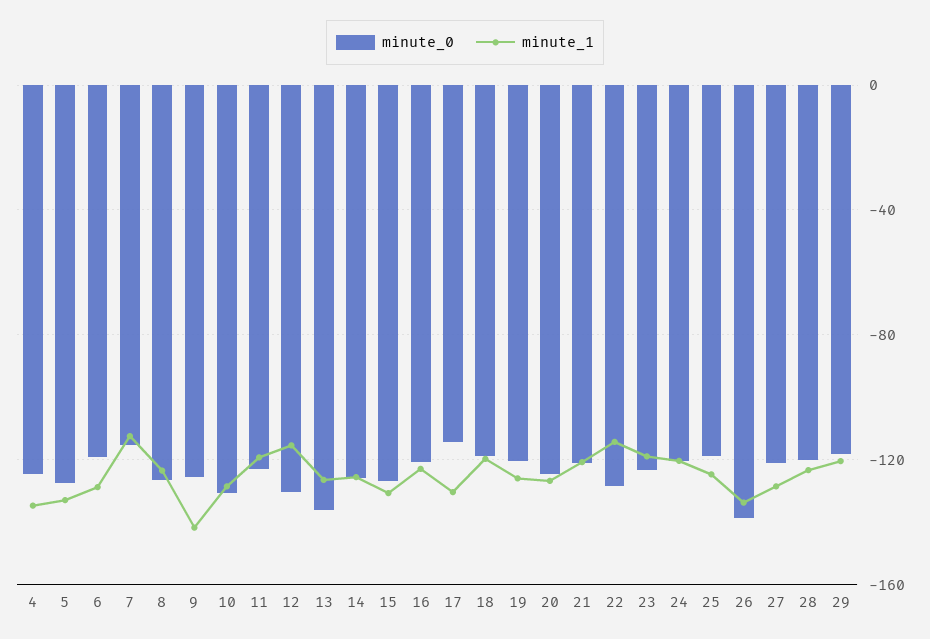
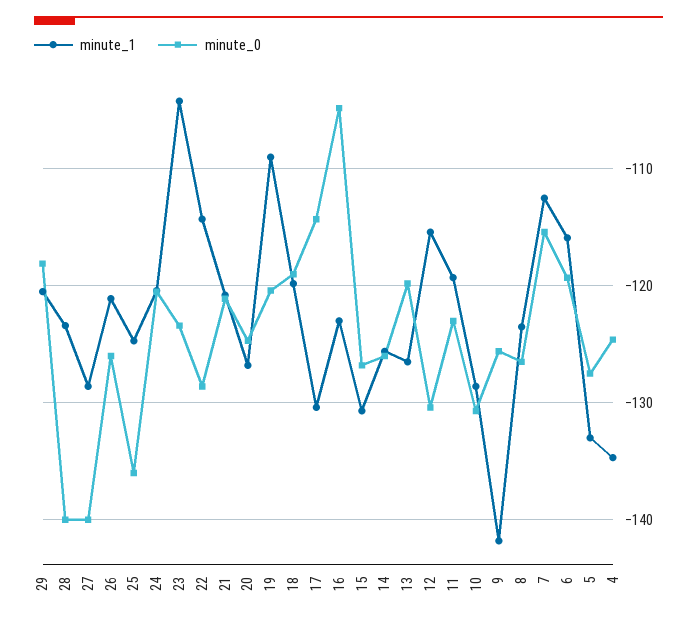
  {
    "minute_0": {
      "4": -125,
      "5": -128,
      "6": -119,
      "7": -115,
      "8": -127,
      "9": -126,
      "10": -131,
      "11": -123,
      "12": -130,
-     "13": -135,
+     "13": -120,
      "14": -126,
      "15": -127,
-     "16": -120,
+     "16": -105,
      "17": -114,
      "18": -119,
      "19": -120,
      "20": -125,
      "21": -121,
      "22": -129,
      "23": -123,
      "24": -121,
-     "25": -120,
+     "25": -136,
-     "26": -140,
+     "26": -126,
-     "27": -120,
+     "27": -140,
-     "28": -120,
+     "28": -140,
      "29": -118
    },
    "minute_1": {
      "4": -135,
      "5": -133,
-     "6": -130,
+     "6": -116,
      "7": -113,
      "8": -124,
      "9": -142,
      "10": -129,
      "11": -119,
      "12": -115,
      "13": -127,
      "14": -126,
      "15": -131,
      "16": -123,
      "17": -130,
      "18": -120,
-     "19": -125,
+     "19": -109,
      "20": -127,
      "21": -121,
      "22": -114,
-     "23": -120,
+     "23": -104,
      "24": -120,
      "25": -125,
-     "26": -135,
+     "26": -121,
      "27": -129,
      "28": -123,
      "29": -121
    }
  }

